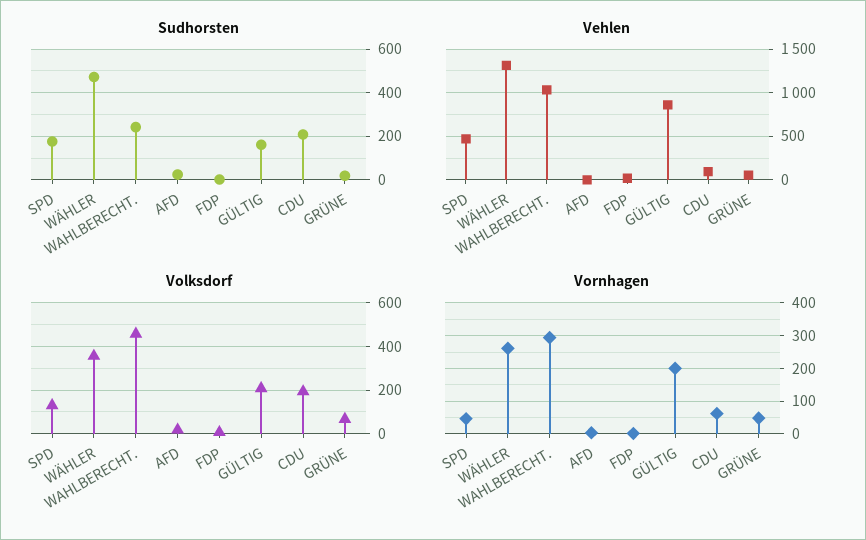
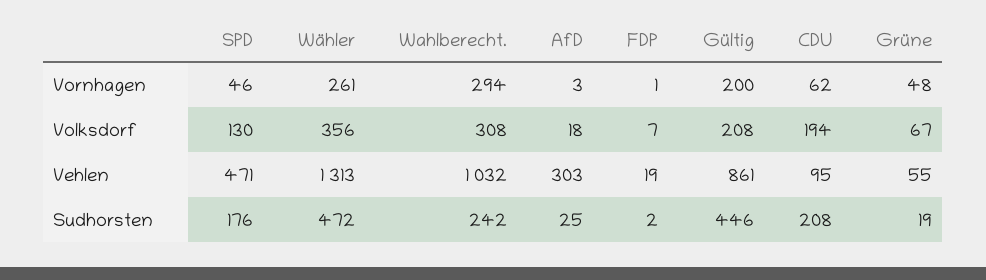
  {
    "Sudhorsten": {
      "SPD": 176,
      "WÄHLER": 472,
      "WAHLBERECHT.": 242,
      "AFD": 25,
      "FDP": 2,
-     "GÜLTIG": 150,
+     "GÜLTIG": 446,
      "CDU": 208,
      "GRÜNE": 19
    },
    "Vehlen": {
      "SPD": 471,
      "WÄHLER": 1313,
      "WAHLBERECHT.": 1032,
-     "AFD": 0,
+     "AFD": 303,
      "FDP": 19,
      "GÜLTIG": 861,
      "CDU": 95,
      "GRÜNE": 55
    },
    "Volksdorf": {
      "SPD": 130,
      "WÄHLER": 356,
-     "WAHLBERECHT.": 450,
+     "WAHLBERECHT.": 308,
      "AFD": 18,
      "FDP": 7,
      "GÜLTIG": 208,
      "CDU": 194,
      "GRÜNE": 67
    },
    "Vornhagen": {
      "SPD": 46,
      "WÄHLER": 261,
      "WAHLBERECHT.": 294,
      "AFD": 3,
      "FDP": 1,
      "GÜLTIG": 200,
      "CDU": 62,
      "GRÜNE": 48
    }
  }

